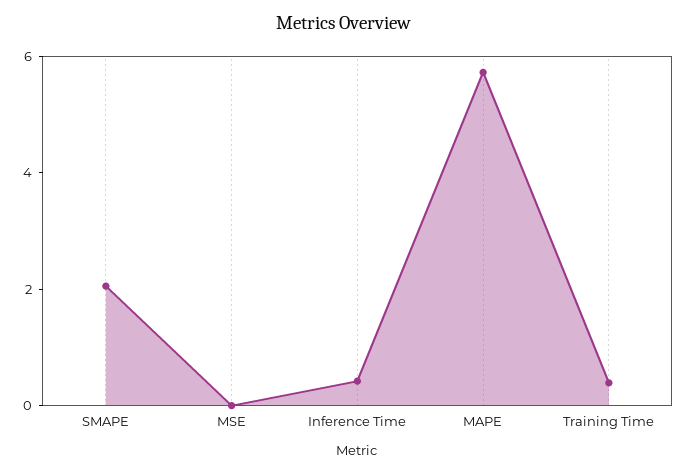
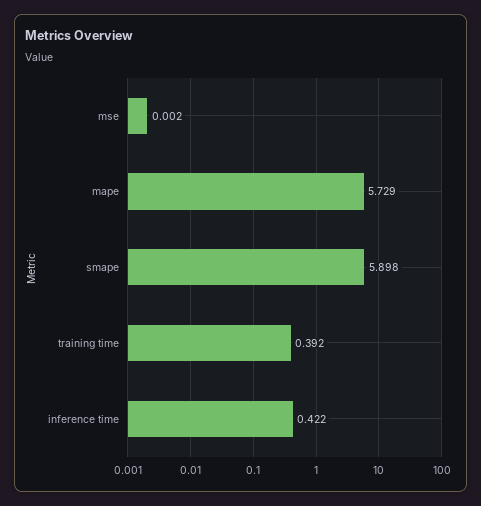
  {
-   "SMAPE": 2,
+   "SMAPE": 5.898,
    "MSE": 0.002,
    "Inference Time": 0.422,
    "MAPE": 5.729,
    "Training Time": 0.392
  }

